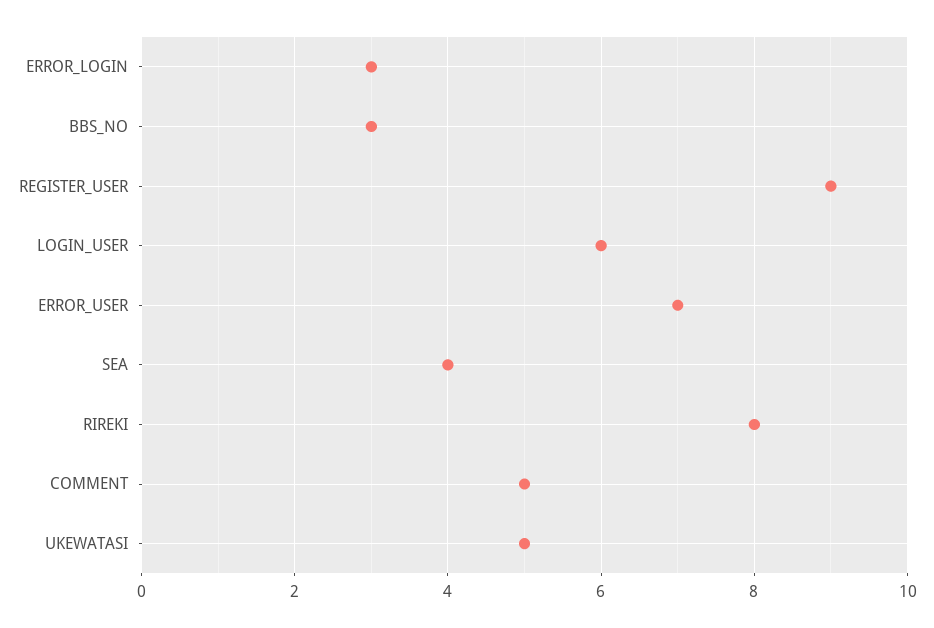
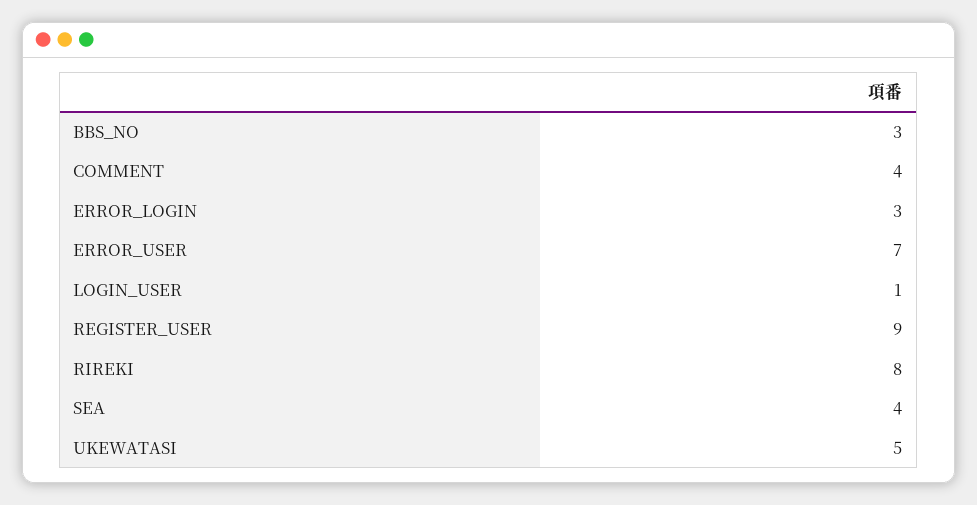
  {
    "ERROR_LOGIN": 3,
    "BBS_NO": 3,
    "REGISTER_USER": 9,
-   "LOGIN_USER": 6,
+   "LOGIN_USER": 1,
    "ERROR_USER": 7,
    "SEA": 4,
    "RIREKI": 8,
-   "COMMENT": 5,
+   "COMMENT": 4,
    "UKEWATASI": 5
  }

